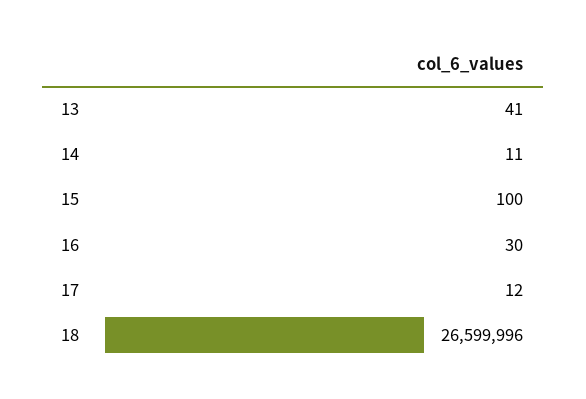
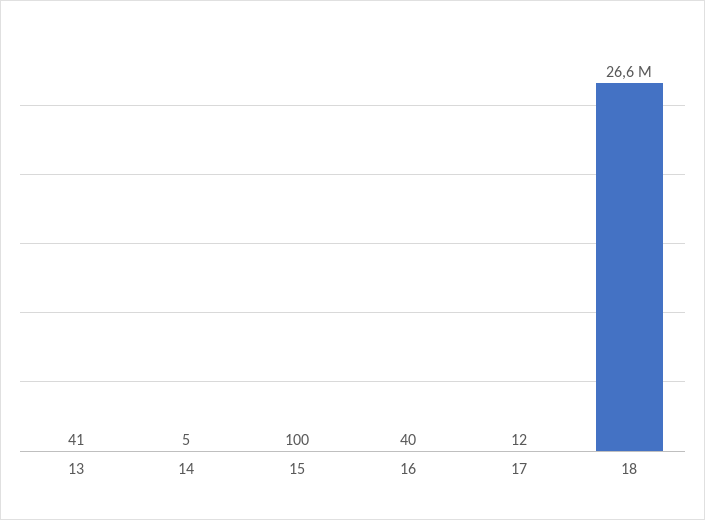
  {
    "13": 41,
-   "14": 11,
+   "14": 5,
    "15": 100,
-   "16": 30,
+   "16": 40,
    "17": 12,
-   "18": 26599996
+   "18": 26600000
  }

